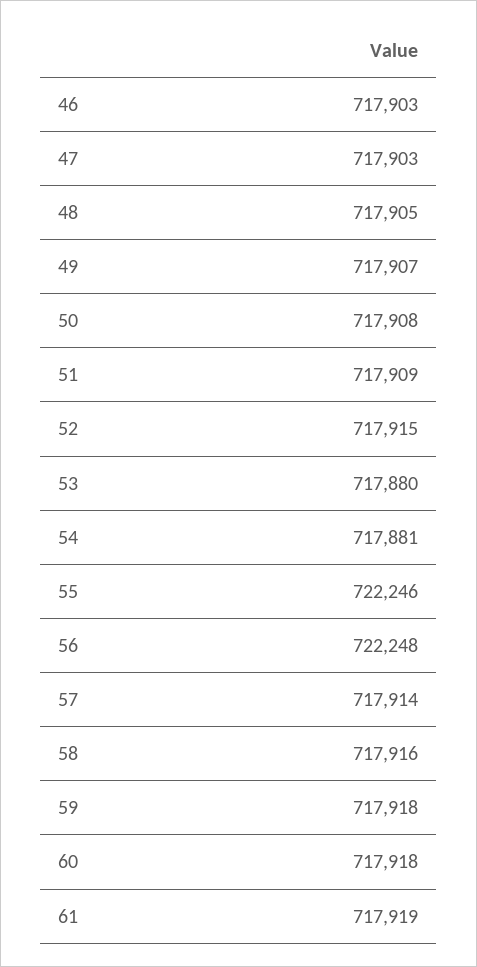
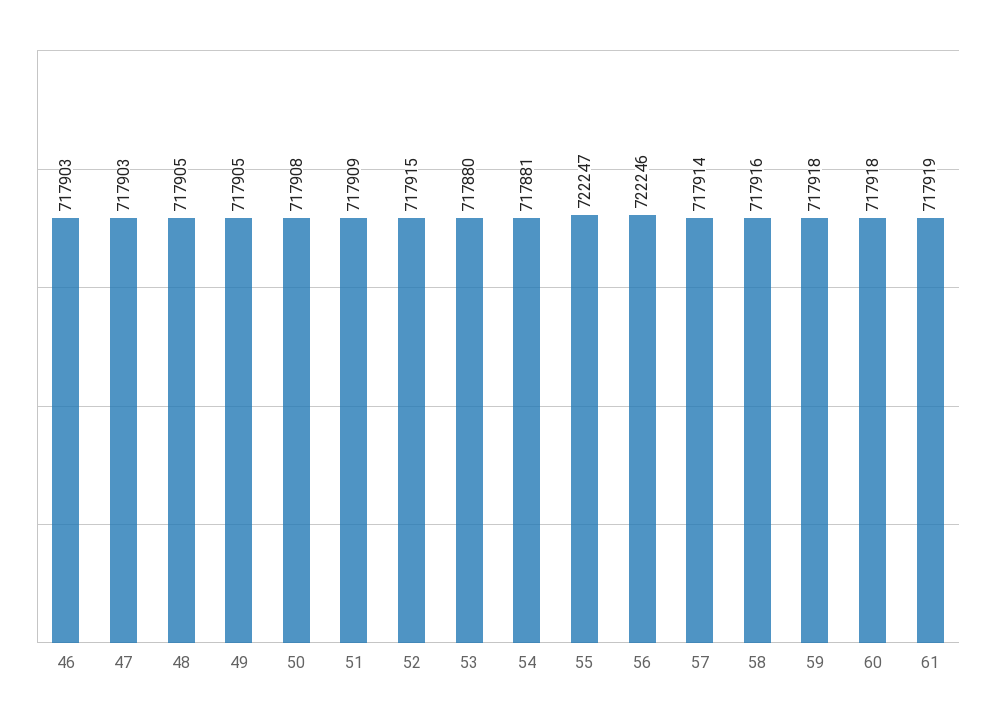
  {
    "46": 717903,
    "47": 717903,
    "48": 717905,
-   "49": 717907,
+   "49": 717905,
    "50": 717908,
    "51": 717909,
    "52": 717915,
    "53": 717880,
    "54": 717881,
-   "55": 722246,
+   "55": 722247,
-   "56": 722248,
+   "56": 722246,
    "57": 717914,
    "58": 717916,
    "59": 717918,
    "60": 717918,
    "61": 717919
  }

